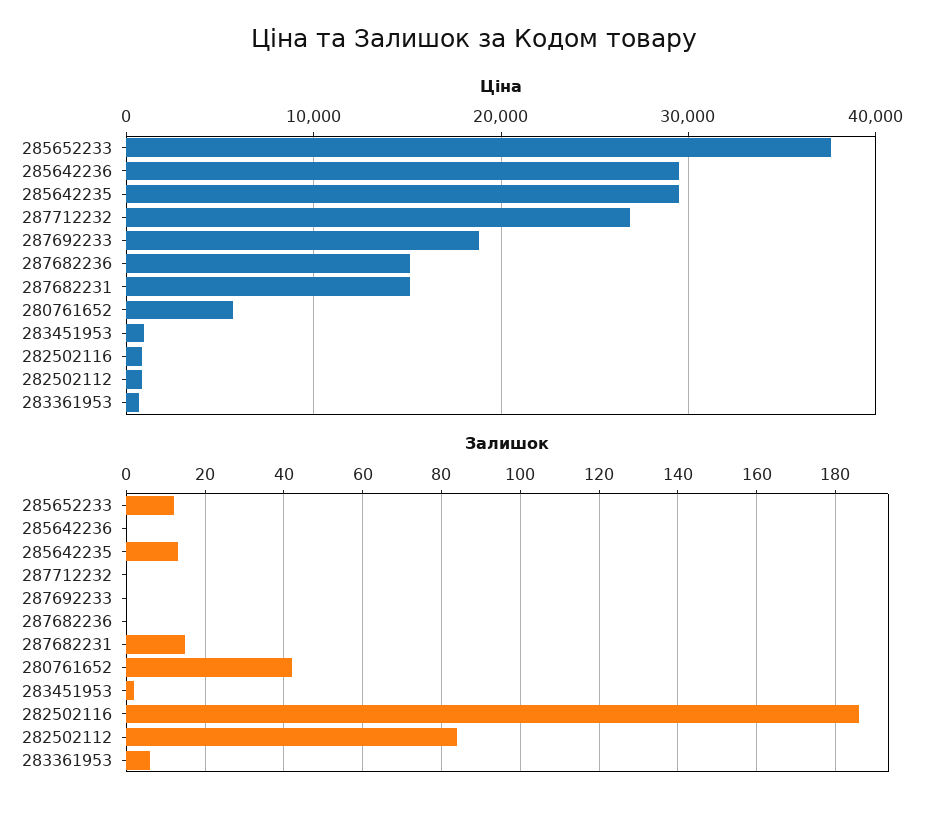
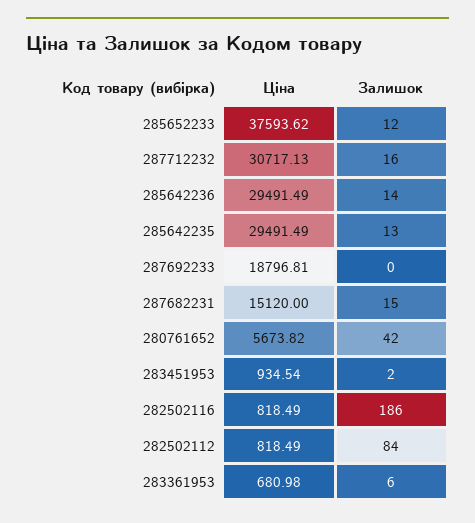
  {
    "Ціна": {
      "285652233": 37593.62,
      "285642236": 29491.49,
      "285642235": 29491.49,
-     "287712232": 27000,
+     "287712232": 30717.13,
      "287692233": 18796.81,
-     "287682236": 15000,
      "287682231": 15120,
      "280761652": 5673.82,
      "283451953": 934.54,
      "282502116": 818.49,
      "282502112": 818.49,
      "283361953": 680.98
    },
    "Залишок": {
      "285652233": 12,
-     "285642236": 0,
+     "285642236": 14,
      "285642235": 13,
-     "287712232": 0,
+     "287712232": 16,
      "287692233": 0,
-     "287682236": 0,
      "287682231": 15,
      "280761652": 42,
      "283451953": 2,
      "282502116": 186,
      "282502112": 84,
      "283361953": 6
    }
  }

